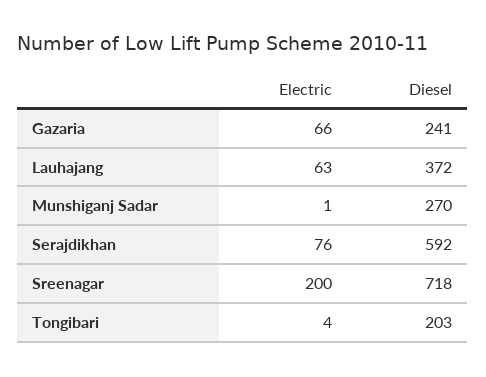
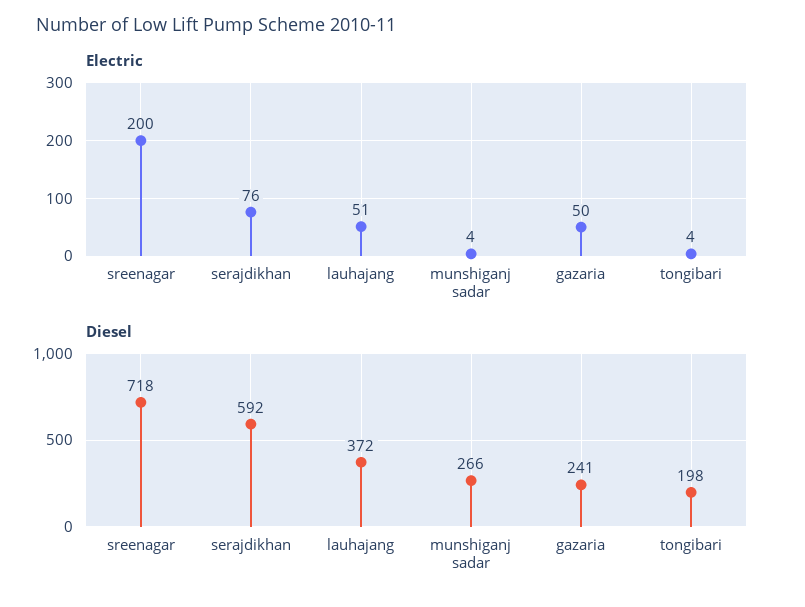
  {
    "Electric": {
-     "Gazaria": 66,
+     "Gazaria": 50,
-     "Lauhajang": 63,
+     "Lauhajang": 51,
-     "Munshiganj Sadar": 1,
+     "Munshiganj Sadar": 4,
      "Serajdikhan": 76,
      "Sreenagar": 200,
      "Tongibari": 4
    },
    "Diesel": {
      "Gazaria": 241,
      "Lauhajang": 372,
-     "Munshiganj Sadar": 270,
+     "Munshiganj Sadar": 266,
      "Serajdikhan": 592,
      "Sreenagar": 718,
-     "Tongibari": 203
+     "Tongibari": 198
    }
  }

